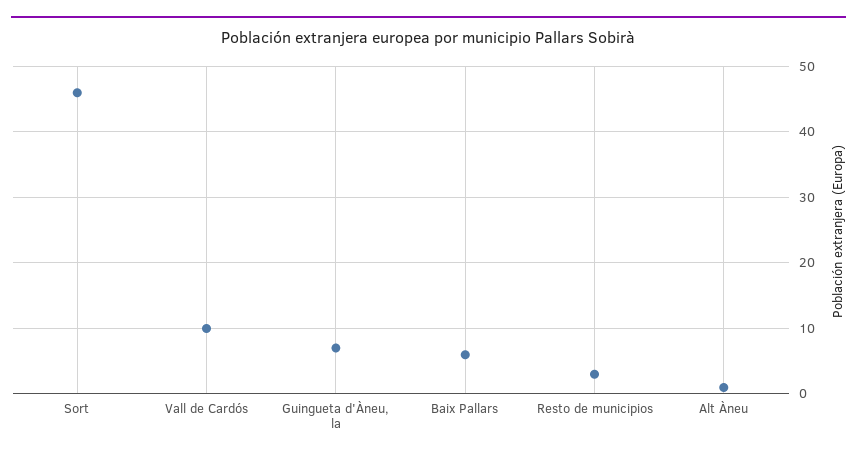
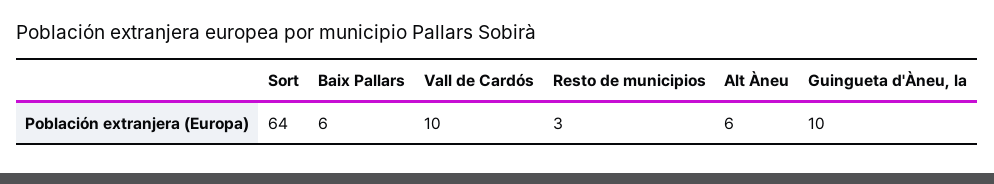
  {
-   "Sort": 46,
+   "Sort": 64,
    "Vall de Cardós": 10,
-   "Guingueta d'Àneu, la": 7,
+   "Guingueta d'Àneu, la": 10,
    "Baix Pallars": 6,
    "Resto de municipios": 3,
-   "Alt Àneu": 1
+   "Alt Àneu": 6
  }

